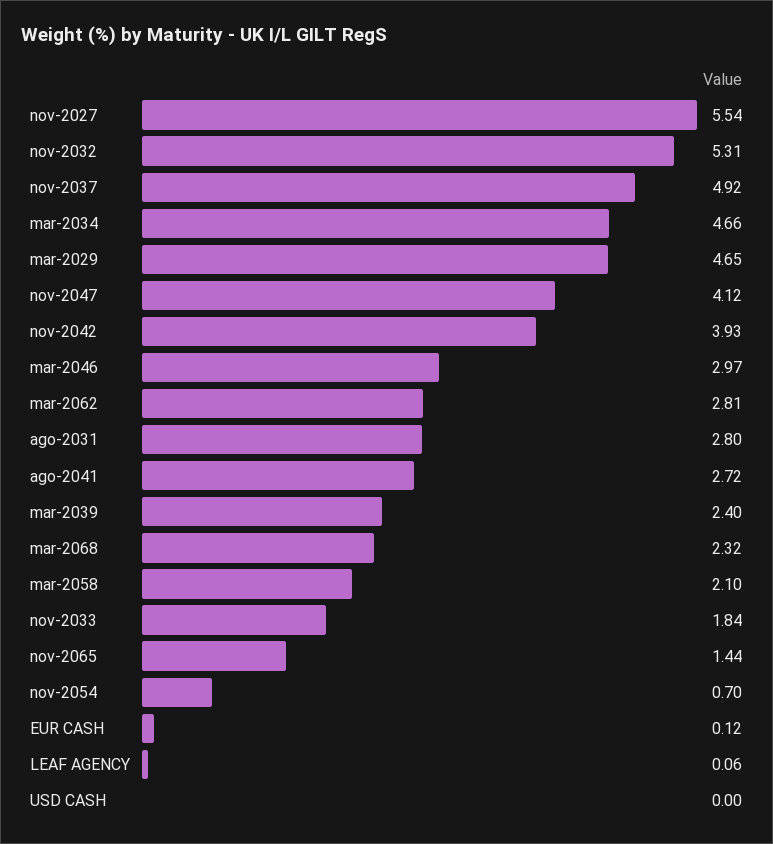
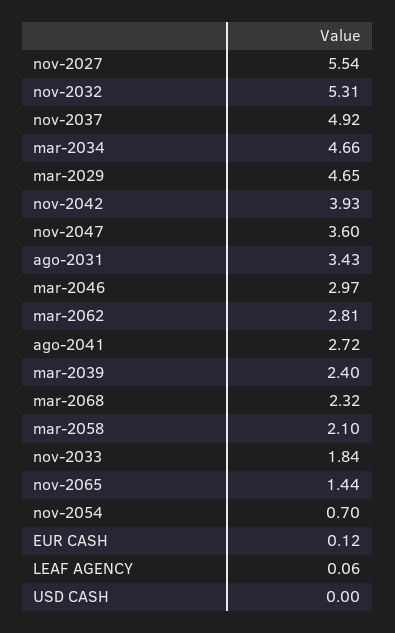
  {
    "nov-2027": 5.54,
    "nov-2032": 5.31,
    "nov-2037": 4.92,
    "mar-2034": 4.66,
    "mar-2029": 4.65,
-   "nov-2047": 4.12,
+   "nov-2047": 3.6,
    "nov-2042": 3.93,
    "mar-2046": 2.97,
    "mar-2062": 2.81,
-   "ago-2031": 2.8,
+   "ago-2031": 3.43,
    "ago-2041": 2.72,
    "mar-2039": 2.4,
    "mar-2068": 2.32,
    "mar-2058": 2.1,
    "nov-2033": 1.84,
    "nov-2065": 1.44,
    "nov-2054": 0.7,
    "EUR CASH": 0.12,
    "LEAF AGENCY": 0.06,
    "USD CASH": 0
  }

